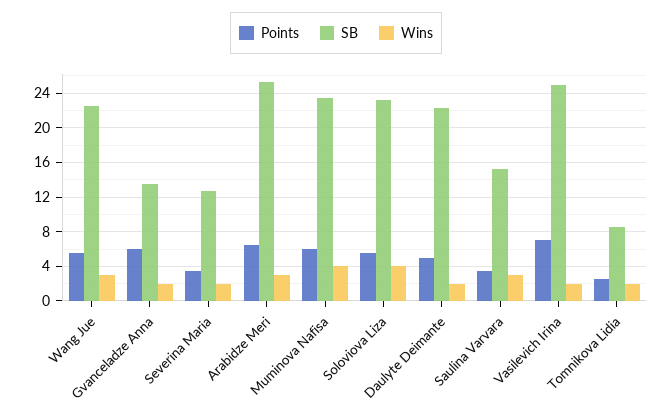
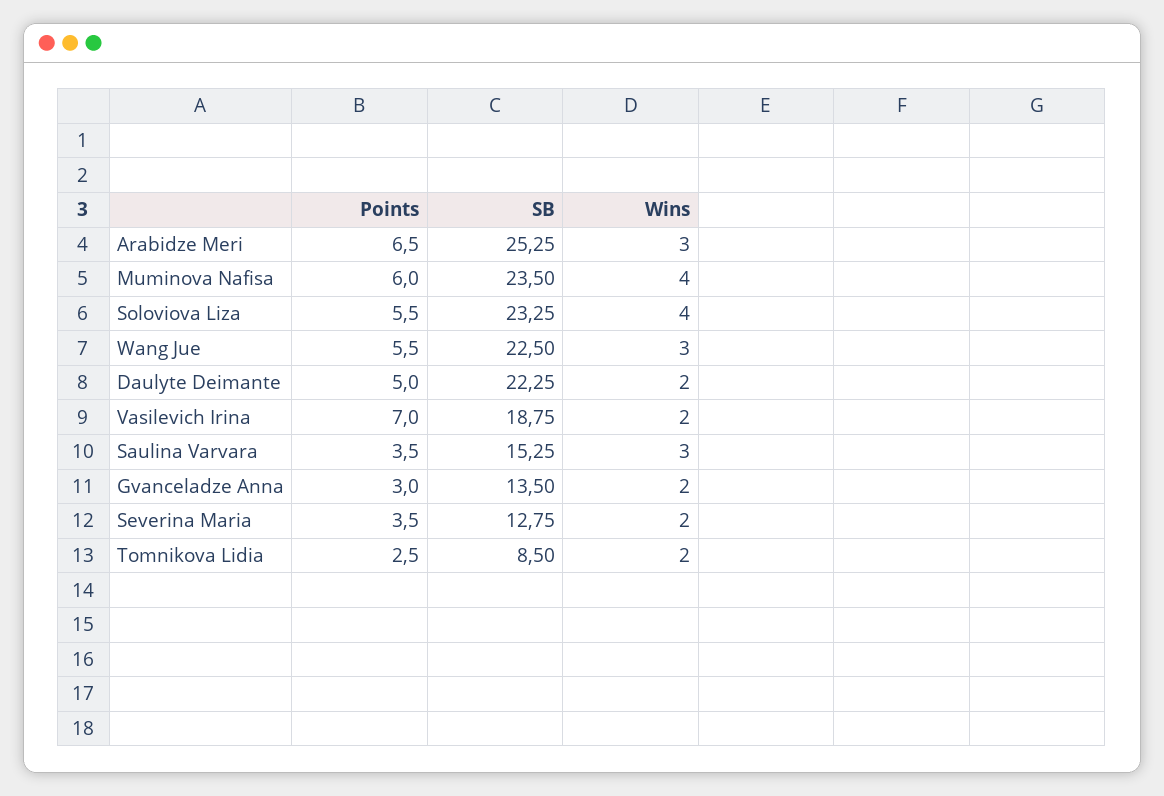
  {
    "Points": {
      "Wang Jue": 5.5,
-     "Gvanceladze Anna": 6,
+     "Gvanceladze Anna": 3,
      "Severina Maria": 3.5,
      "Arabidze Meri": 6.5,
      "Muminova Nafisa": 6,
      "Soloviova Liza": 5.5,
      "Daulyte Deimante": 5,
      "Saulina Varvara": 3.5,
      "Vasilevich Irina": 7,
      "Tomnikova Lidia": 2.5
    },
    "SB": {
      "Wang Jue": 22.5,
      "Gvanceladze Anna": 13.5,
      "Severina Maria": 12.75,
      "Arabidze Meri": 25.25,
      "Muminova Nafisa": 23.5,
      "Soloviova Liza": 23.25,
      "Daulyte Deimante": 22.25,
      "Saulina Varvara": 15.25,
-     "Vasilevich Irina": 25,
+     "Vasilevich Irina": 18.75,
      "Tomnikova Lidia": 8.5
    },
    "Wins": {
      "Wang Jue": 3,
      "Gvanceladze Anna": 2,
      "Severina Maria": 2,
      "Arabidze Meri": 3,
      "Muminova Nafisa": 4,
      "Soloviova Liza": 4,
      "Daulyte Deimante": 2,
      "Saulina Varvara": 3,
      "Vasilevich Irina": 2,
      "Tomnikova Lidia": 2
    }
  }

